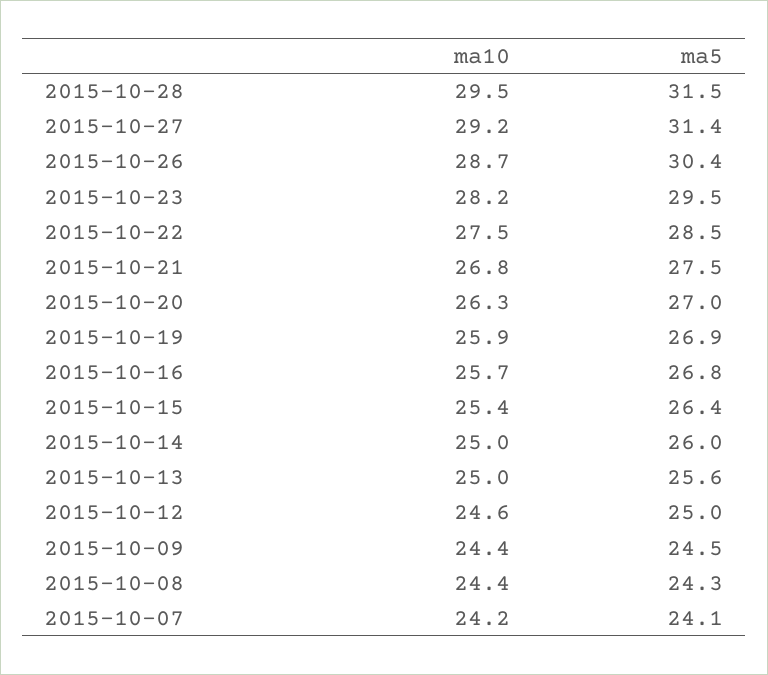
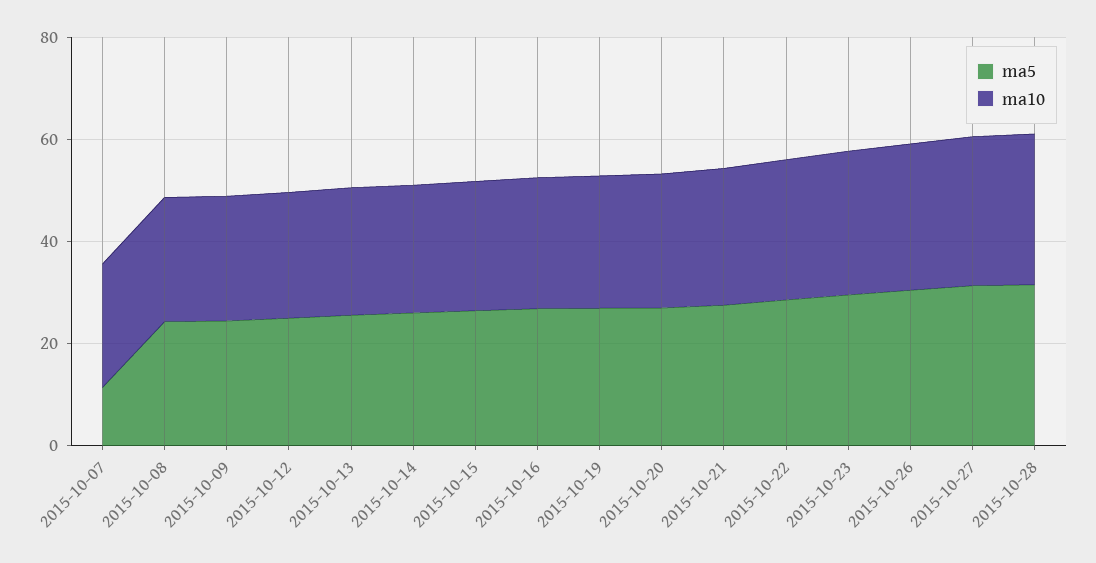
  {
    "ma10": {
      "2015-10-28": 29.5,
      "2015-10-27": 29.2,
      "2015-10-26": 28.7,
      "2015-10-23": 28.2,
      "2015-10-22": 27.5,
      "2015-10-21": 26.8,
      "2015-10-20": 26.3,
      "2015-10-19": 25.9,
      "2015-10-16": 25.7,
      "2015-10-15": 25.4,
      "2015-10-14": 25,
      "2015-10-13": 25,
      "2015-10-12": 24.6,
      "2015-10-09": 24.4,
      "2015-10-08": 24.4,
      "2015-10-07": 24.2
    },
    "ma5": {
      "2015-10-28": 31.5,
      "2015-10-27": 31.4,
      "2015-10-26": 30.4,
      "2015-10-23": 29.5,
      "2015-10-22": 28.5,
      "2015-10-21": 27.5,
      "2015-10-20": 27,
      "2015-10-19": 26.9,
      "2015-10-16": 26.8,
      "2015-10-15": 26.4,
      "2015-10-14": 26,
      "2015-10-13": 25.6,
      "2015-10-12": 25,
      "2015-10-09": 24.5,
      "2015-10-08": 24.3,
-     "2015-10-07": 24.1
+     "2015-10-07": 10
    }
  }

